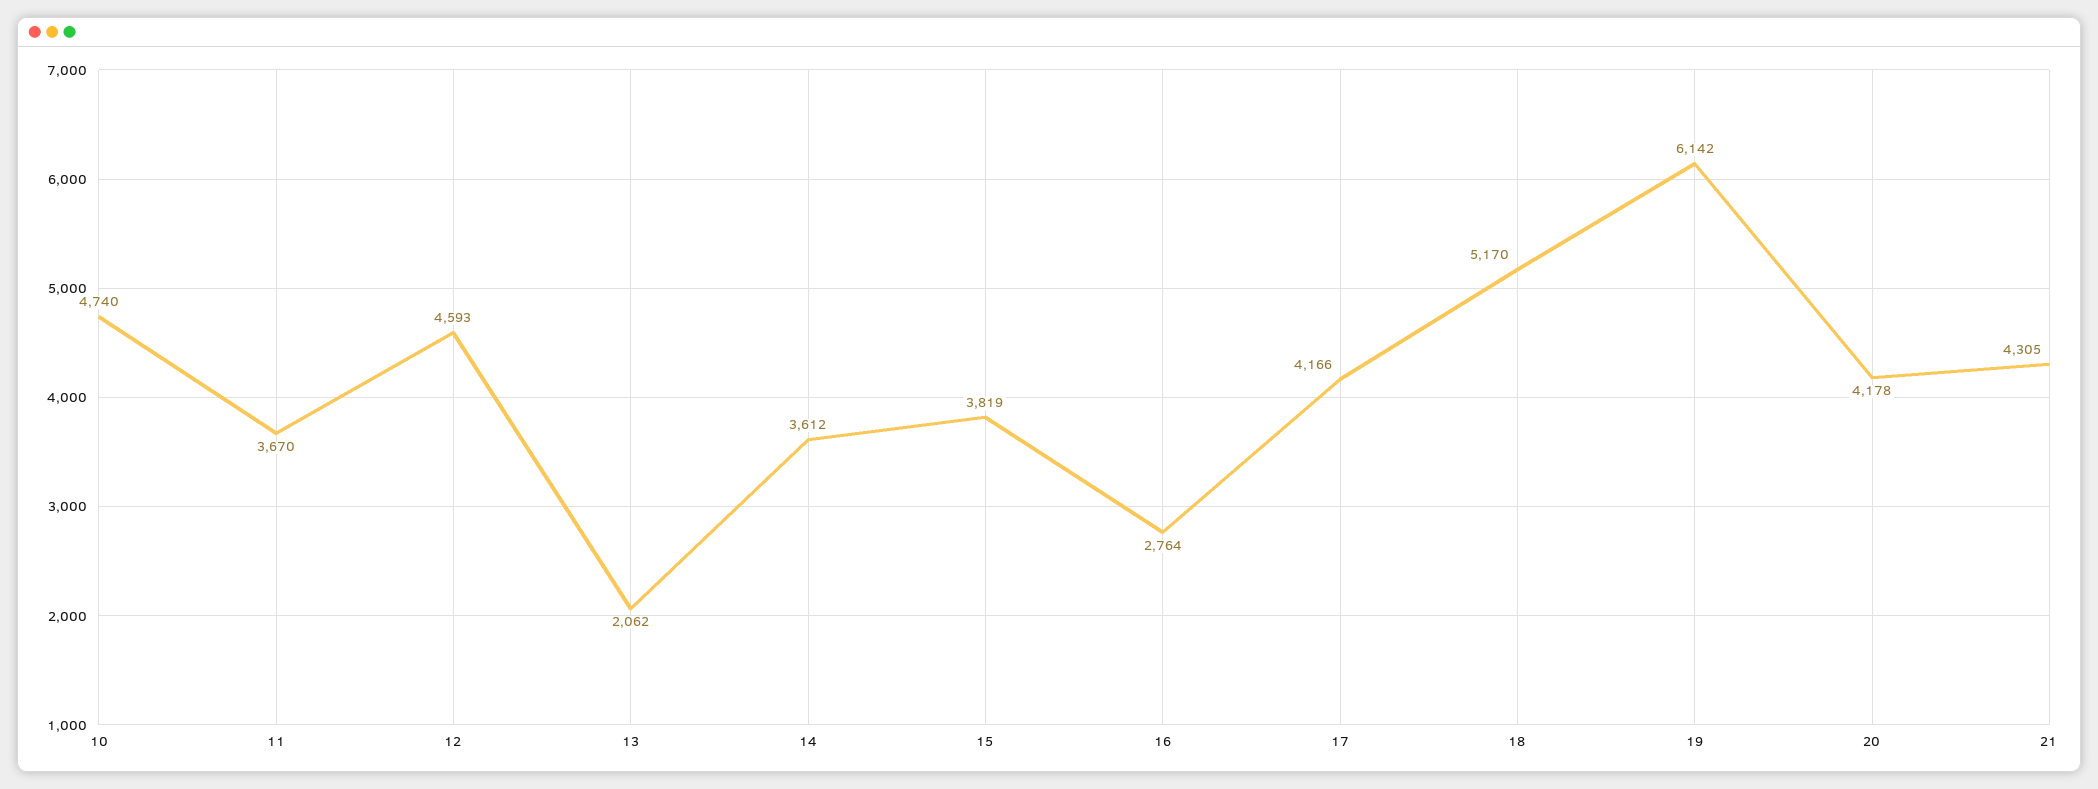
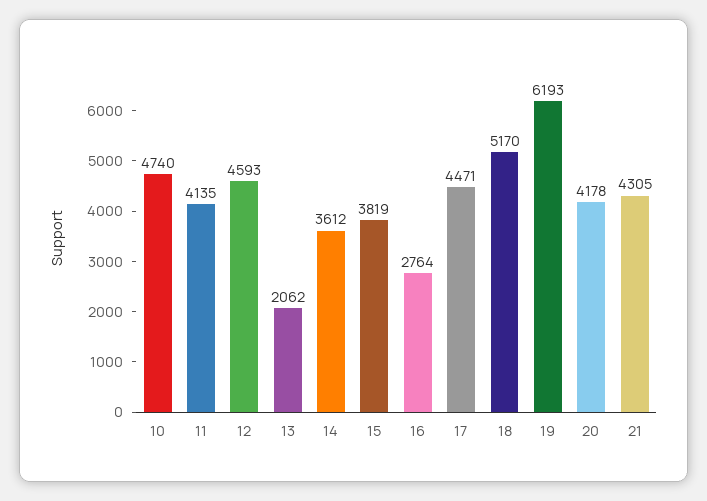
  {
    "10": 4740,
-   "11": 3670,
+   "11": 4135,
    "12": 4593,
    "13": 2062,
    "14": 3612,
    "15": 3819,
    "16": 2764,
-   "17": 4166,
+   "17": 4471,
    "18": 5170,
-   "19": 6142,
+   "19": 6193,
    "20": 4178,
    "21": 4305
  }

